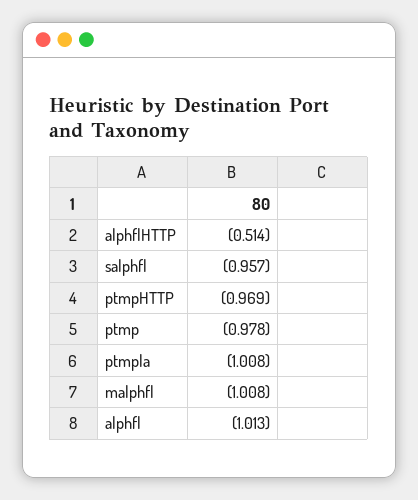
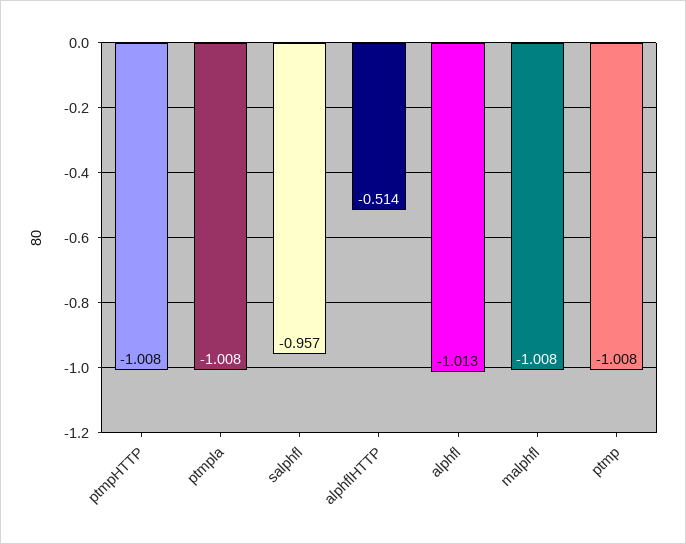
  {
    "alphflHTTP": -0.514,
    "salphfl": -0.957,
-   "ptmpHTTP": -0.969,
+   "ptmpHTTP": -1.008,
-   "ptmp": -0.978,
+   "ptmp": -1.008,
    "ptmpla": -1.008,
    "malphfl": -1.008,
    "alphfl": -1.013
  }

